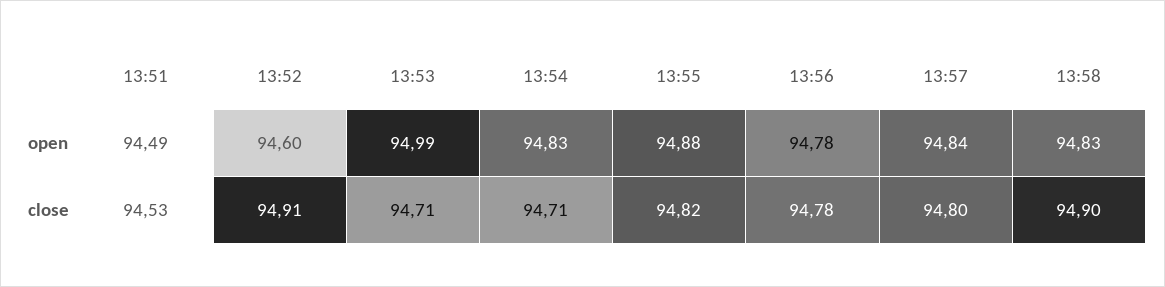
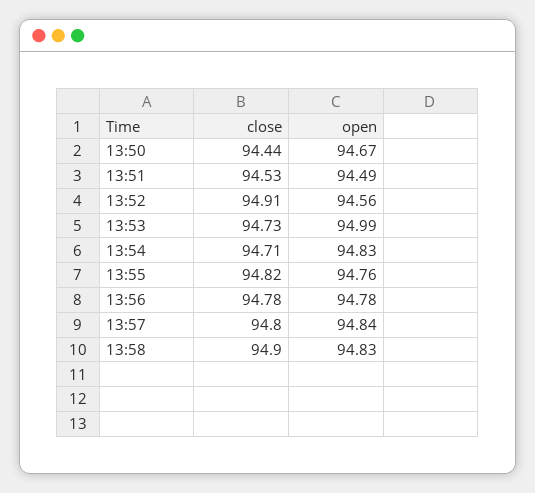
  {
    "13:51": {
      "open": 94.49,
      "close": 94.53
    },
    "13:52": {
-     "open": 94.6,
+     "open": 94.56,
      "close": 94.91
    },
    "13:53": {
      "open": 94.99,
-     "close": 94.71
+     "close": 94.73
    },
    "13:54": {
      "open": 94.83,
      "close": 94.71
    },
    "13:55": {
-     "open": 94.88,
+     "open": 94.76,
      "close": 94.82
    },
    "13:56": {
      "open": 94.78,
      "close": 94.78
    },
    "13:57": {
      "open": 94.84,
      "close": 94.8
    },
    "13:58": {
      "open": 94.83,
      "close": 94.9
-   }
+   },
+   "13:50": {
+     "close": 94.44,
+     "open": 94.67
+   }
  }

